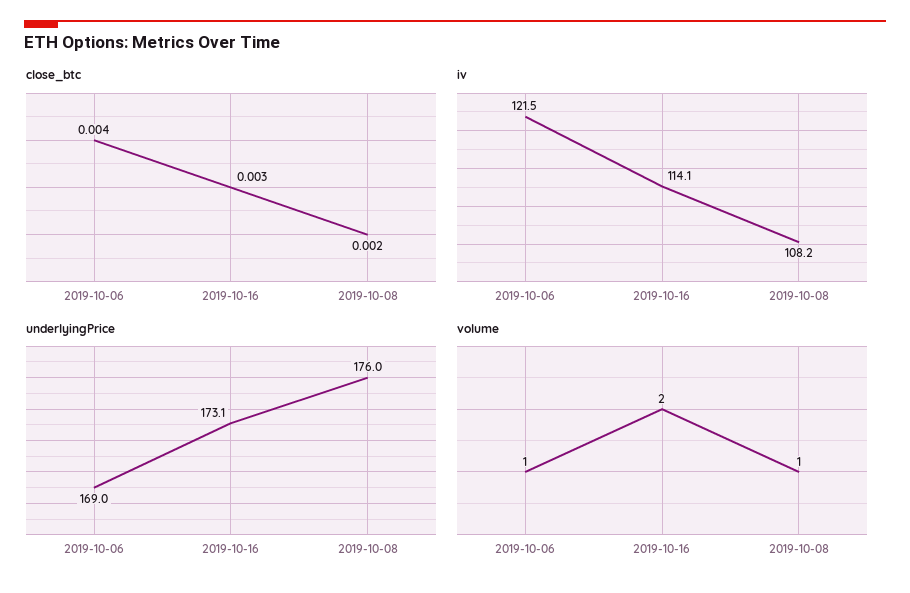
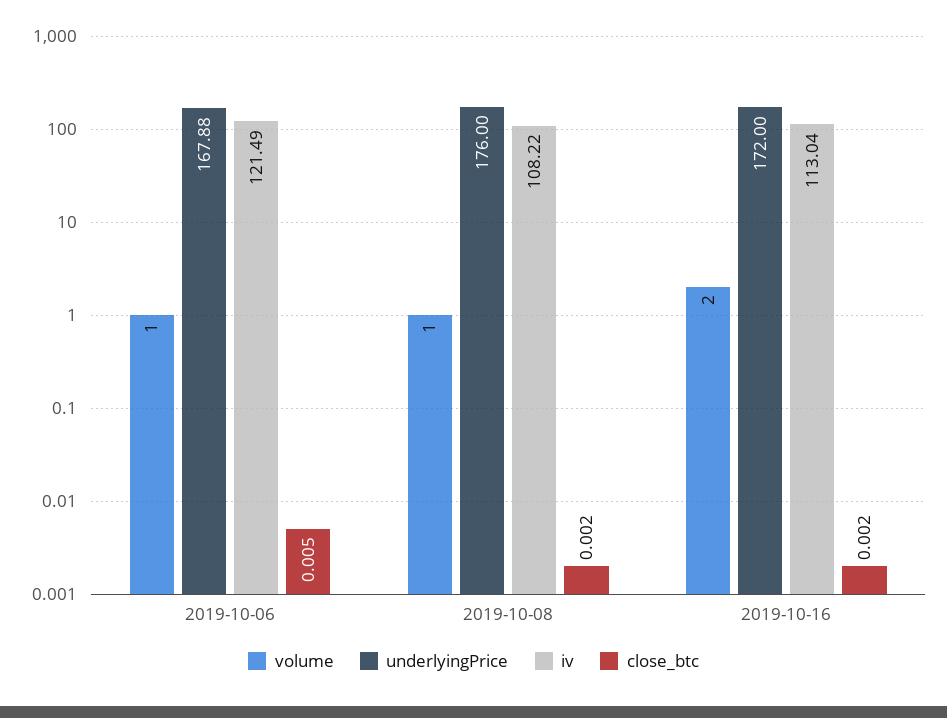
  {
    "close_btc": {
-     "2019-10-06": 0.004,
+     "2019-10-06": 0.005,
-     "2019-10-16": 0.003,
+     "2019-10-16": 0.002,
      "2019-10-08": 0.002
    },
    "iv": {
      "2019-10-06": 121.49,
-     "2019-10-16": 114.1,
+     "2019-10-16": 113.04,
      "2019-10-08": 108.22
    },
    "underlyingPrice": {
-     "2019-10-06": 169,
+     "2019-10-06": 167.88,
-     "2019-10-16": 173.1,
+     "2019-10-16": 172,
      "2019-10-08": 176
    },
    "volume": {
      "2019-10-06": 1,
      "2019-10-16": 2,
      "2019-10-08": 1
    }
  }

